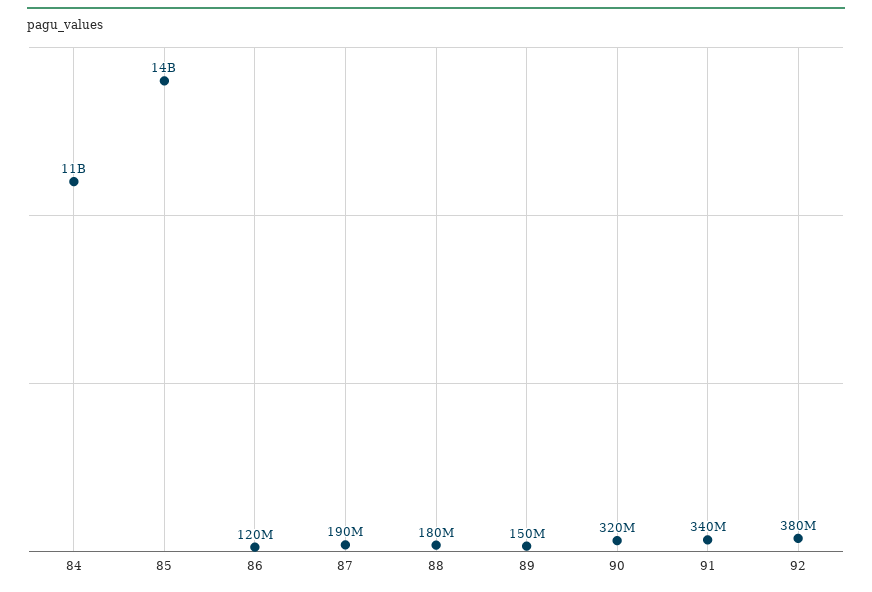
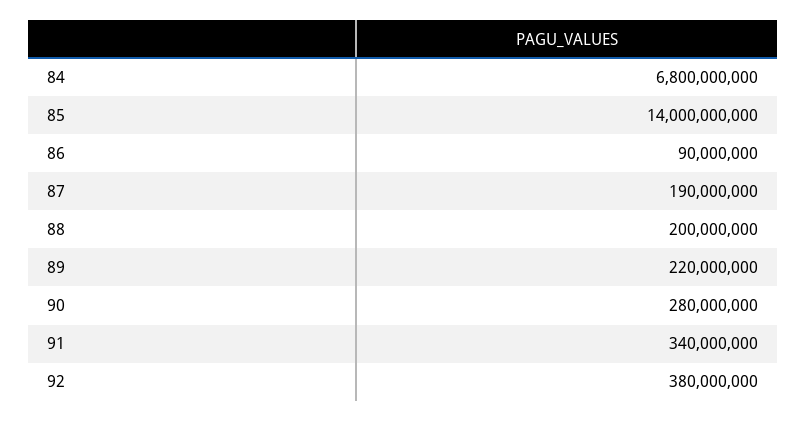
  {
-   "84": 11000000000,
+   "84": 6800000000,
    "85": 14000000000,
-   "86": 120000000,
+   "86": 90000000,
    "87": 190000000,
-   "88": 180000000,
+   "88": 200000000,
-   "89": 150000000,
+   "89": 220000000,
-   "90": 320000000,
+   "90": 280000000,
    "91": 340000000,
    "92": 380000000
  }

